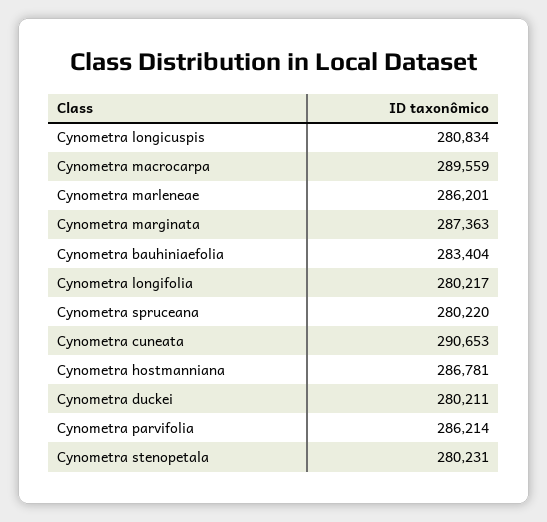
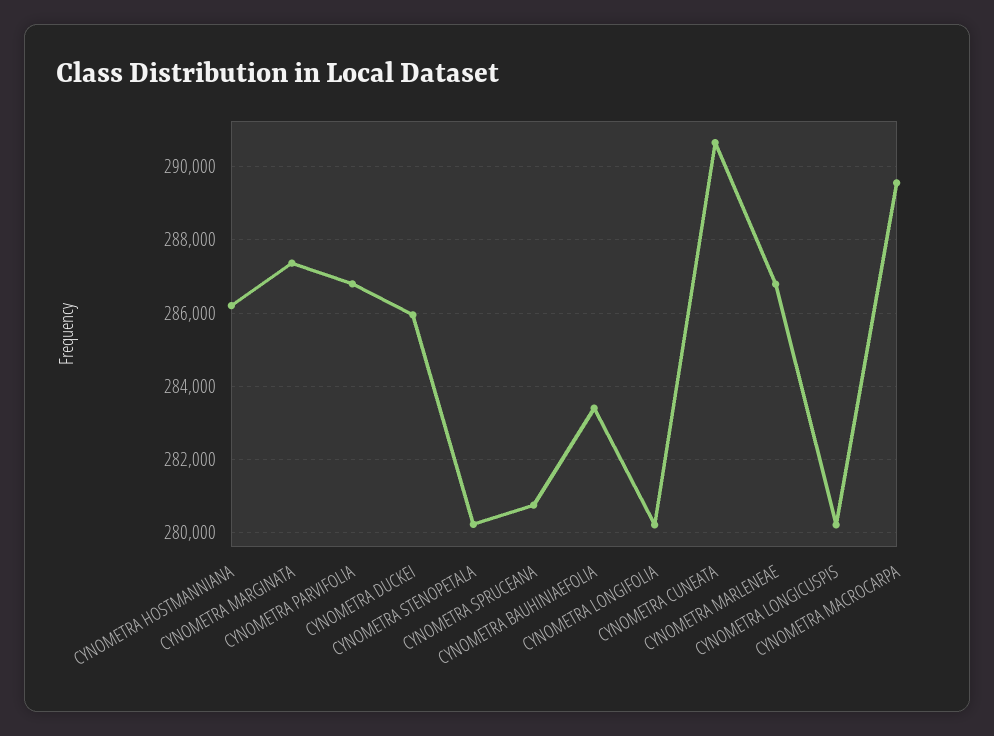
  {
-   "Cynometra longicuspis": 280834,
+   "Cynometra longicuspis": 280200,
    "Cynometra macrocarpa": 289559,
-   "Cynometra marleneae": 286201,
+   "Cynometra marleneae": 286800,
    "Cynometra marginata": 287363,
    "Cynometra bauhiniaefolia": 283404,
    "Cynometra longifolia": 280217,
-   "Cynometra spruceana": 280220,
+   "Cynometra spruceana": 280800,
    "Cynometra cuneata": 290653,
-   "Cynometra hostmanniana": 286781,
+   "Cynometra hostmanniana": 286200,
-   "Cynometra duckei": 280211,
+   "Cynometra duckei": 286000,
-   "Cynometra parvifolia": 286214,
+   "Cynometra parvifolia": 286800,
    "Cynometra stenopetala": 280231
  }

